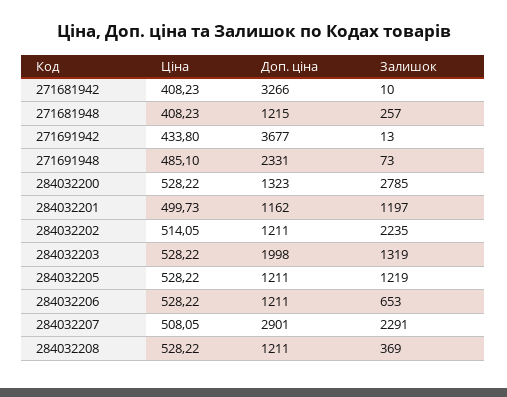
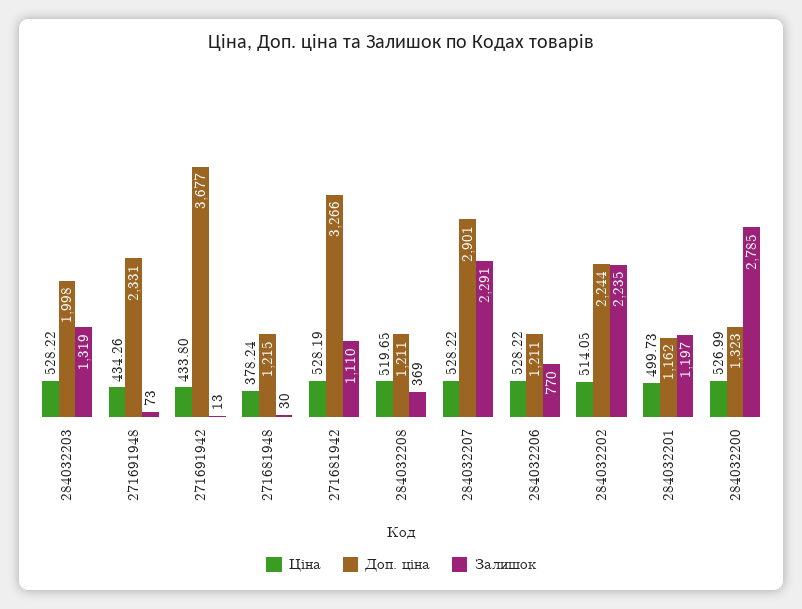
  {
    "Ціна": {
-     "271681942": 408.23,
+     "271681942": 528.19,
-     "271681948": 408.23,
+     "271681948": 378.24,
      "271691942": 433.8,
-     "271691948": 485.1,
+     "271691948": 434.26,
-     "284032200": 528.22,
+     "284032200": 526.99,
      "284032201": 499.73,
      "284032202": 514.05,
      "284032203": 528.22,
-     "284032205": 528.22,
      "284032206": 528.22,
-     "284032207": 508.05,
+     "284032207": 528.22,
-     "284032208": 528.22
+     "284032208": 519.65
    },
    "Доп. ціна": {
      "271681942": 3266,
      "271681948": 1215,
      "271691942": 3677,
      "271691948": 2331,
      "284032200": 1323,
      "284032201": 1162,
-     "284032202": 1211,
+     "284032202": 2244,
      "284032203": 1998,
-     "284032205": 1211,
      "284032206": 1211,
      "284032207": 2901,
      "284032208": 1211
    },
    "Залишок": {
-     "271681942": 10,
+     "271681942": 1110,
-     "271681948": 257,
+     "271681948": 30,
      "271691942": 13,
      "271691948": 73,
      "284032200": 2785,
      "284032201": 1197,
      "284032202": 2235,
      "284032203": 1319,
-     "284032205": 1219,
-     "284032206": 653,
+     "284032206": 770,
      "284032207": 2291,
      "284032208": 369
    }
  }

